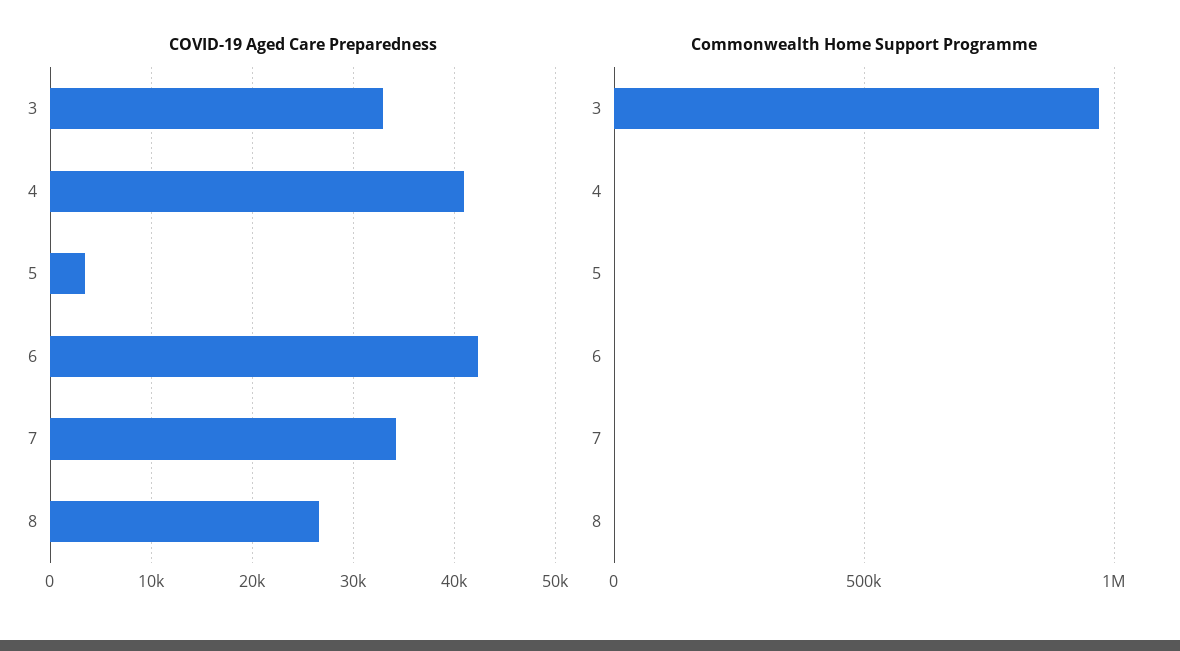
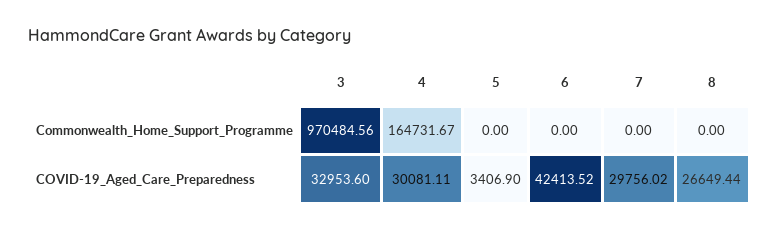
  {
    "COVID-19 Aged Care Preparedness": {
      "3": 32953.6,
-     "4": 41000,
+     "4": 30081.11,
      "5": 3406.9,
      "6": 42413.52,
-     "7": 34000,
+     "7": 29756.02,
      "8": 26649.44
    },
    "Commonwealth Home Support Programme": {
      "3": 970484.56,
-     "4": 0,
+     "4": 164731.67,
      "5": 0,
      "6": 0,
      "7": 0,
      "8": 0
    }
  }

